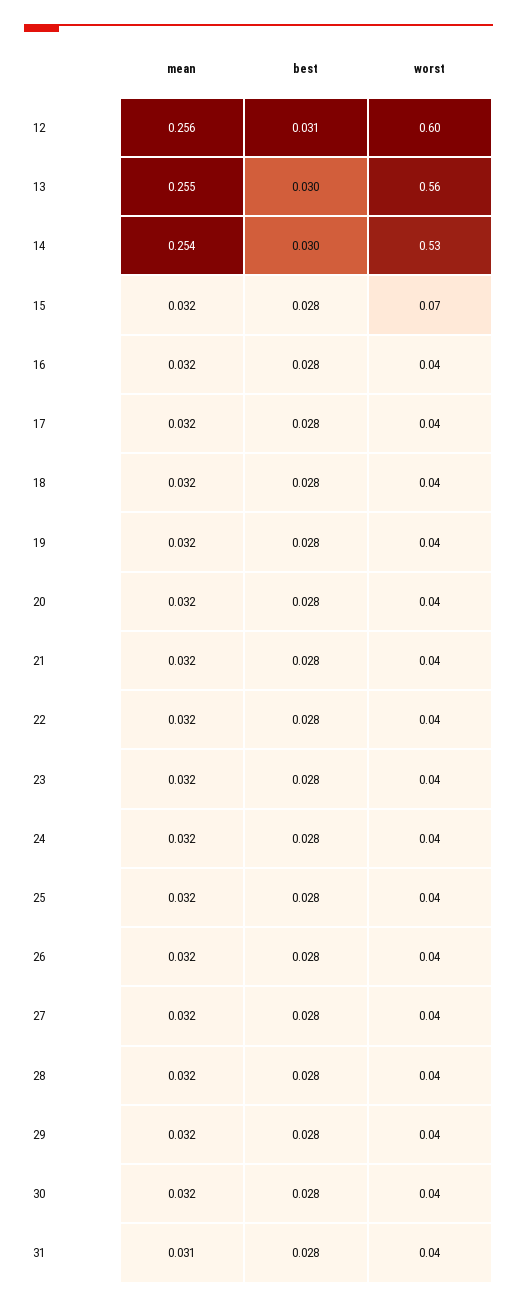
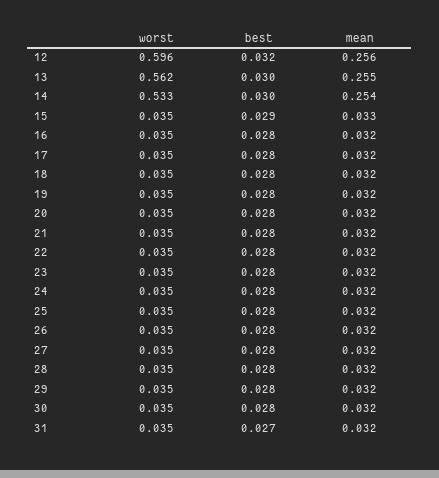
  {
    "mean": {
      "12": 0.256,
      "13": 0.255,
      "14": 0.254,
-     "15": 0.032,
+     "15": 0.033,
      "16": 0.032,
      "17": 0.032,
      "18": 0.032,
      "19": 0.032,
      "20": 0.032,
      "21": 0.032,
      "22": 0.032,
      "23": 0.032,
      "24": 0.032,
      "25": 0.032,
      "26": 0.032,
      "27": 0.032,
      "28": 0.032,
      "29": 0.032,
      "30": 0.032,
-     "31": 0.031
+     "31": 0.032
    },
    "best": {
-     "12": 0.031,
+     "12": 0.032,
      "13": 0.03,
      "14": 0.03,
-     "15": 0.028,
+     "15": 0.029,
      "16": 0.028,
      "17": 0.028,
      "18": 0.028,
      "19": 0.028,
      "20": 0.028,
      "21": 0.028,
      "22": 0.028,
      "23": 0.028,
      "24": 0.028,
      "25": 0.028,
      "26": 0.028,
      "27": 0.028,
      "28": 0.028,
      "29": 0.028,
      "30": 0.028,
-     "31": 0.028
+     "31": 0.027
    },
    "worst": {
      "12": 0.596,
      "13": 0.562,
      "14": 0.533,
-     "15": 0.07,
+     "15": 0.035,
      "16": 0.035,
      "17": 0.035,
      "18": 0.035,
      "19": 0.035,
      "20": 0.035,
      "21": 0.035,
      "22": 0.035,
      "23": 0.035,
      "24": 0.035,
      "25": 0.035,
      "26": 0.035,
      "27": 0.035,
      "28": 0.035,
      "29": 0.035,
      "30": 0.035,
      "31": 0.035
    }
  }

